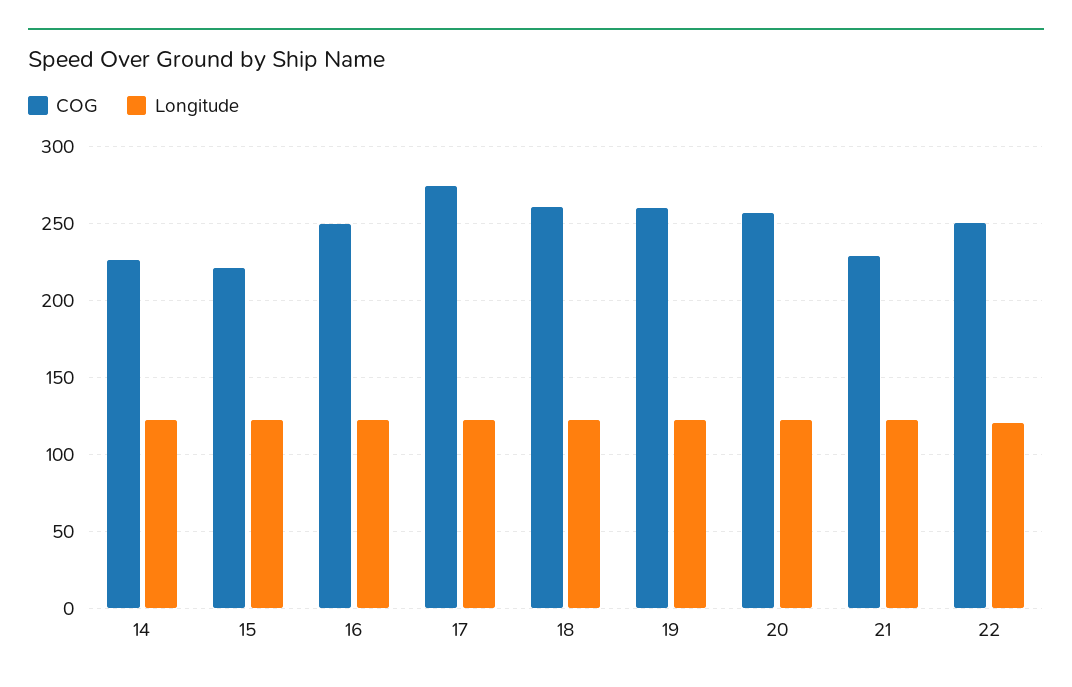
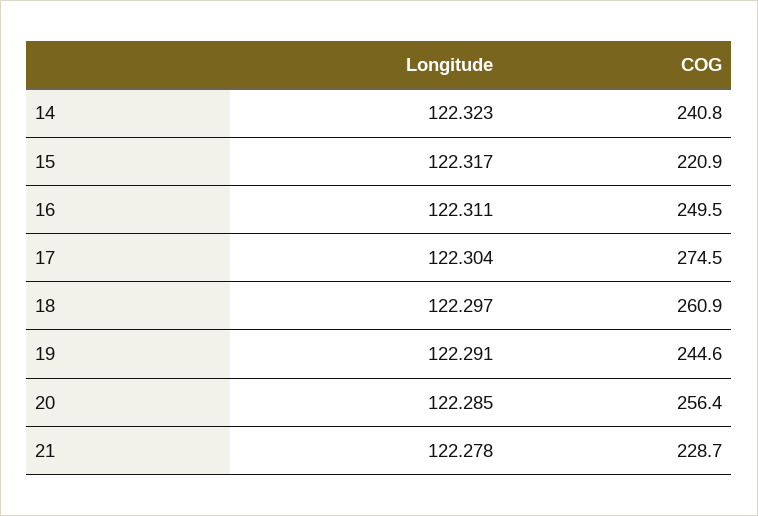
  {
    "COG": {
-     "14": 225,
+     "14": 240.8,
      "15": 220.9,
      "16": 249.5,
      "17": 274.5,
      "18": 260.9,
-     "19": 260,
+     "19": 244.6,
      "20": 256.4,
-     "21": 228.7,
+     "21": 228.7
-     "22": 250
    },
    "Longitude": {
      "14": 122.323,
      "15": 122.317,
      "16": 122.311,
      "17": 122.304,
      "18": 122.297,
      "19": 122.291,
      "20": 122.285,
-     "21": 122.278,
+     "21": 122.278
-     "22": 120
    }
  }

